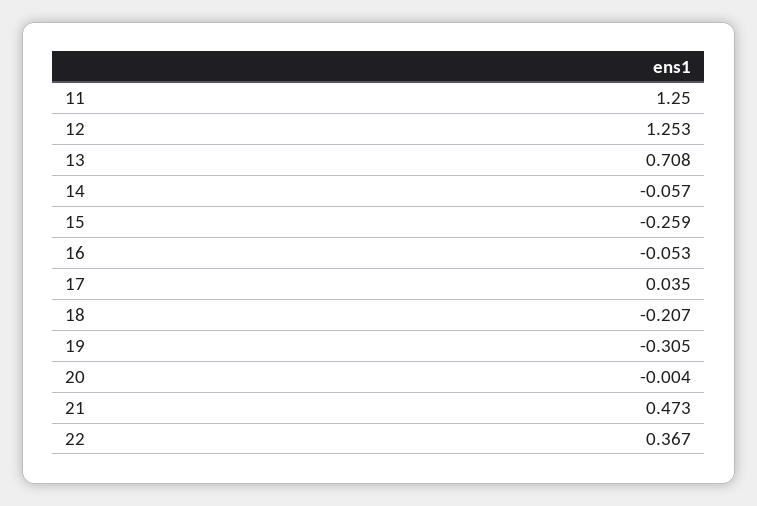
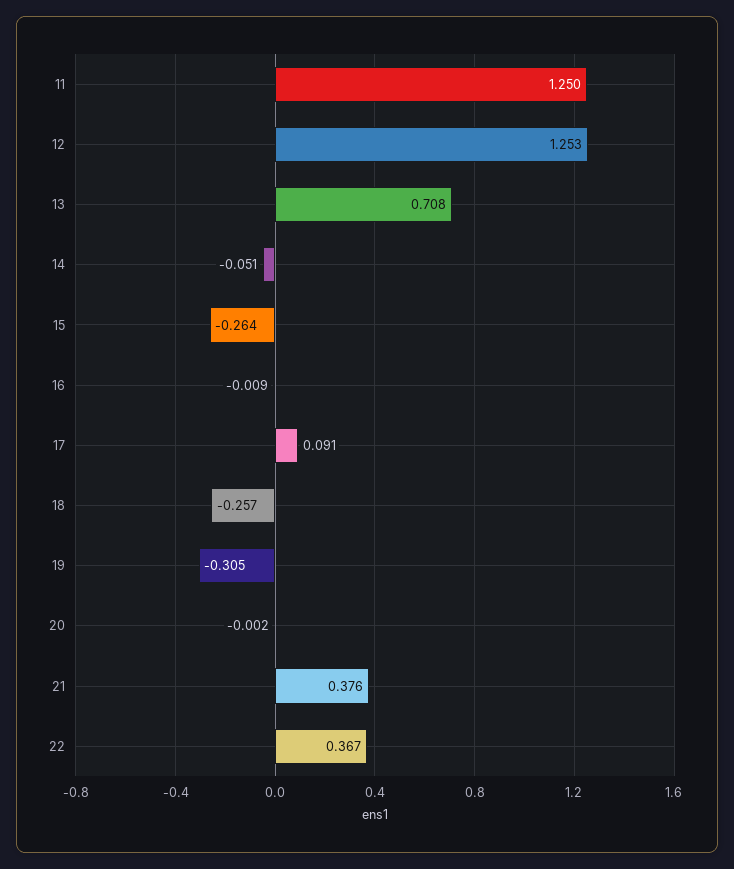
  {
    "11": 1.25,
    "12": 1.253,
    "13": 0.708,
-   "14": -0.057,
+   "14": -0.051,
-   "15": -0.259,
+   "15": -0.264,
-   "16": -0.053,
+   "16": -0.009,
-   "17": 0.035,
+   "17": 0.091,
-   "18": -0.207,
+   "18": -0.257,
    "19": -0.305,
-   "20": -0.004,
+   "20": -0.002,
-   "21": 0.473,
+   "21": 0.376,
    "22": 0.367
  }

